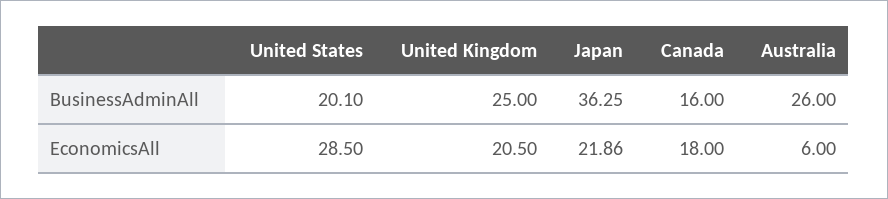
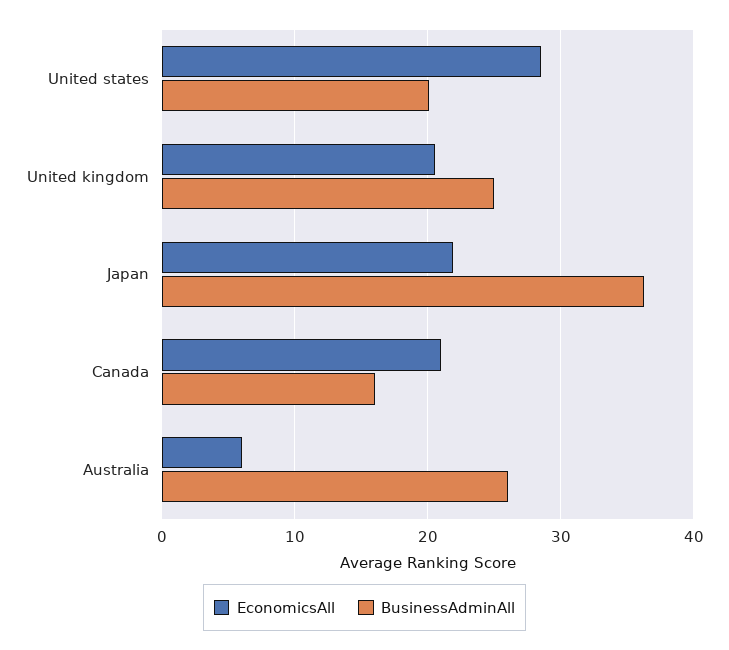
  {
    "BusinessAdminAll": {
      "United States": 20.1,
      "United Kingdom": 25,
      "Japan": 36.25,
      "Canada": 16,
      "Australia": 26
    },
    "EconomicsAll": {
      "United States": 28.5,
      "United Kingdom": 20.5,
      "Japan": 21.86,
-     "Canada": 18,
+     "Canada": 21,
      "Australia": 6
    }
  }

